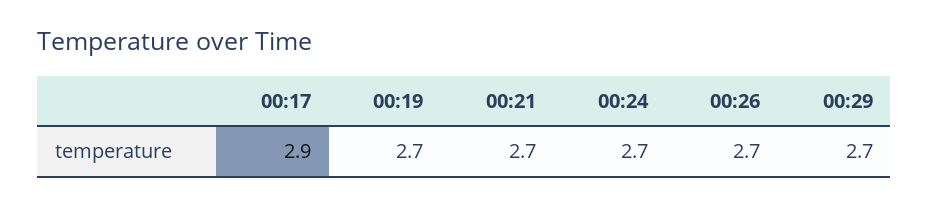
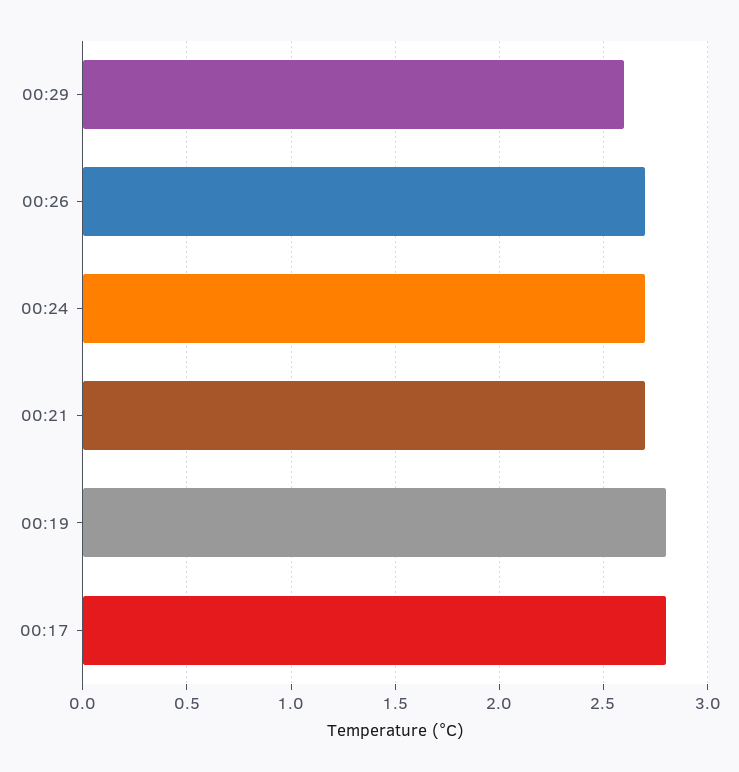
  {
-   "00:17": 2.9,
+   "00:17": 2.8,
-   "00:19": 2.7,
+   "00:19": 2.8,
    "00:21": 2.7,
    "00:24": 2.7,
    "00:26": 2.7,
-   "00:29": 2.7
+   "00:29": 2.6
  }

